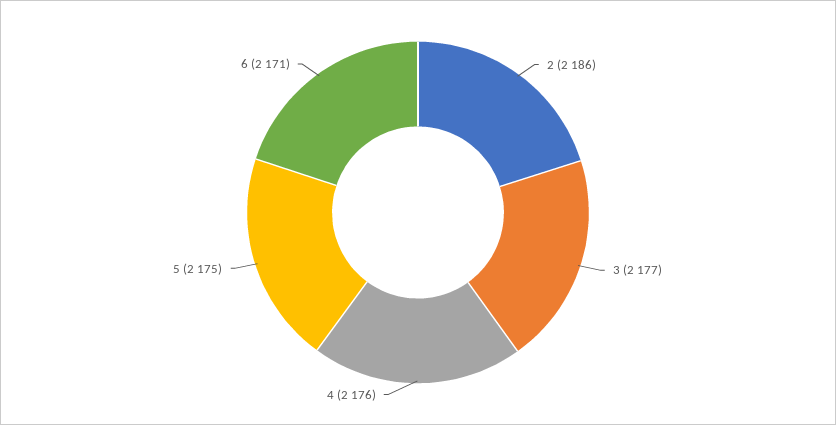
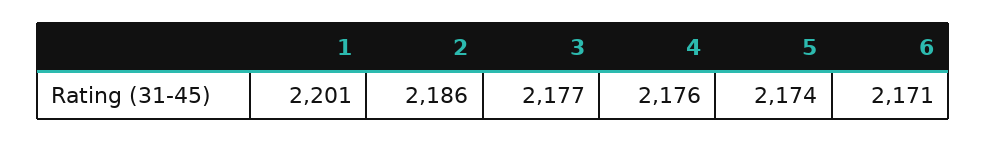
  {
    "2": 2186,
    "3": 2177,
    "4": 2176,
-   "5": 2175,
+   "5": 2174,
-   "6": 2171
+   "6": 2171,
+   "1": 2201
  }

